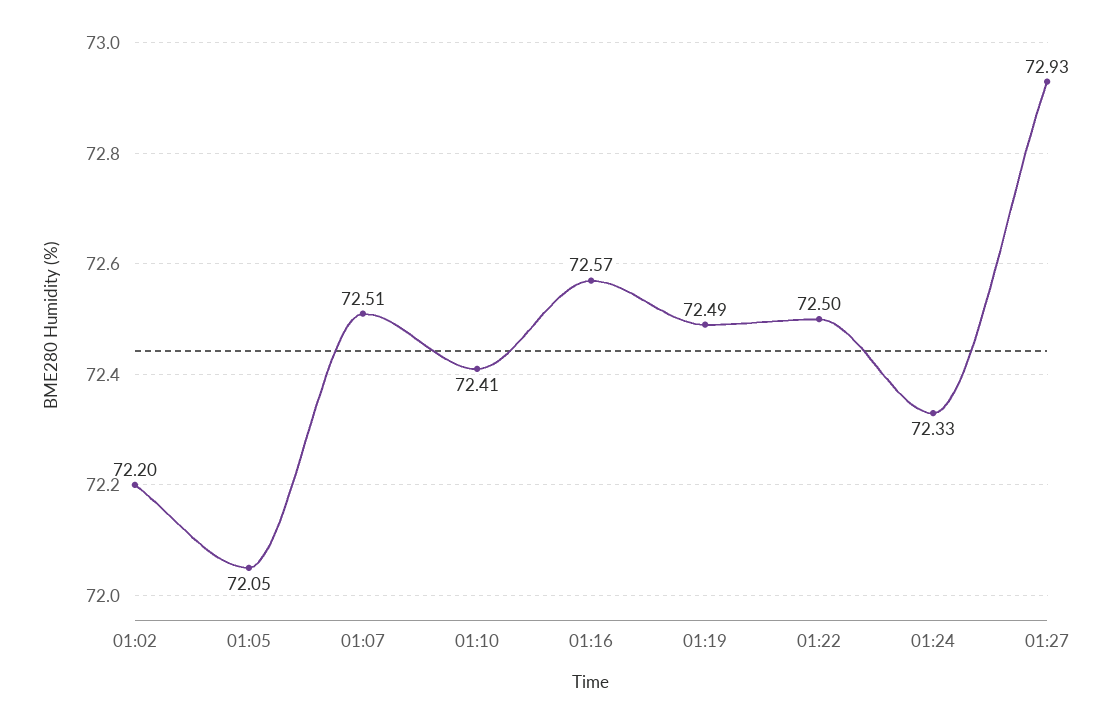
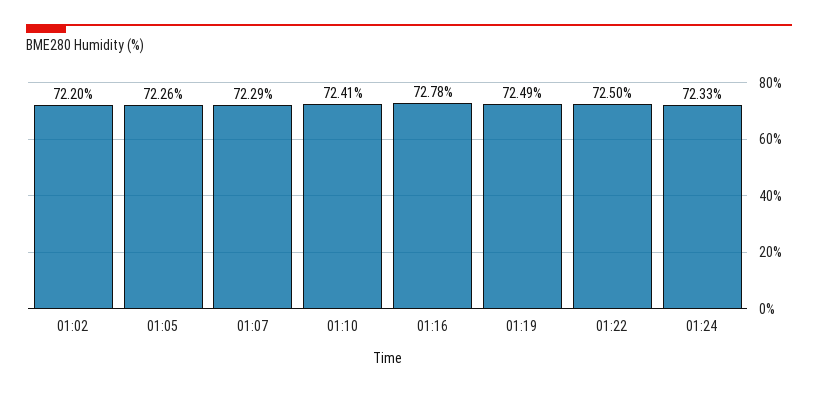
  {
    "01:02": 72.2,
-   "01:05": 72.05,
+   "01:05": 72.26,
-   "01:07": 72.51,
+   "01:07": 72.29,
    "01:10": 72.41,
-   "01:16": 72.57,
+   "01:16": 72.78,
    "01:19": 72.49,
    "01:22": 72.5,
-   "01:24": 72.33,
+   "01:24": 72.33
-   "01:27": 72.93
  }

